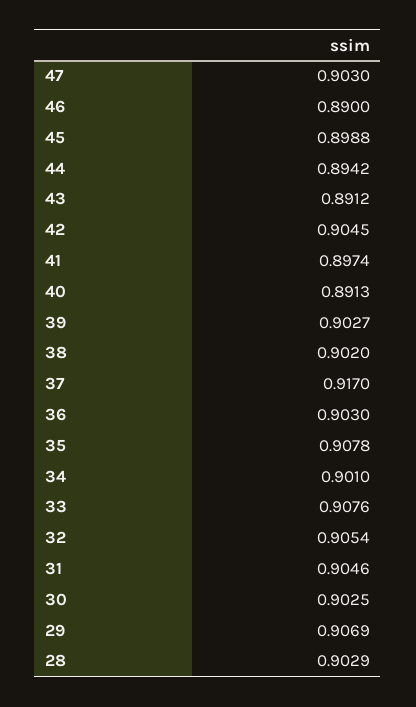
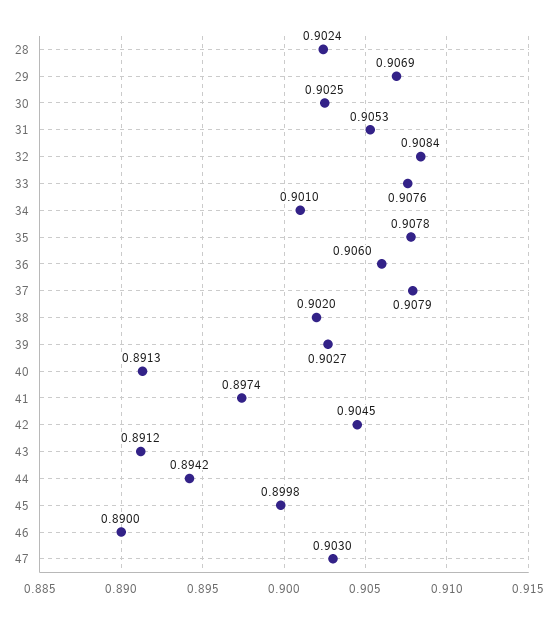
  {
    "47": 0.903,
    "46": 0.89,
-   "45": 0.8988,
+   "45": 0.8998,
    "44": 0.8942,
    "43": 0.8912,
    "42": 0.9045,
    "41": 0.8974,
    "40": 0.8913,
    "39": 0.9027,
    "38": 0.902,
-   "37": 0.917,
+   "37": 0.9079,
-   "36": 0.903,
+   "36": 0.906,
    "35": 0.9078,
    "34": 0.901,
    "33": 0.9076,
-   "32": 0.9054,
+   "32": 0.9084,
-   "31": 0.9046,
+   "31": 0.9053,
    "30": 0.9025,
    "29": 0.9069,
-   "28": 0.9029
+   "28": 0.9024
  }

